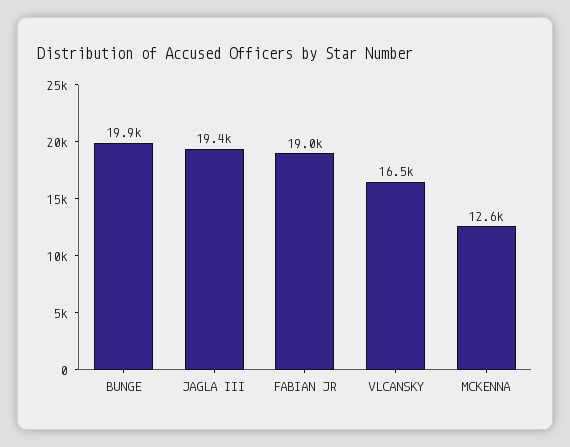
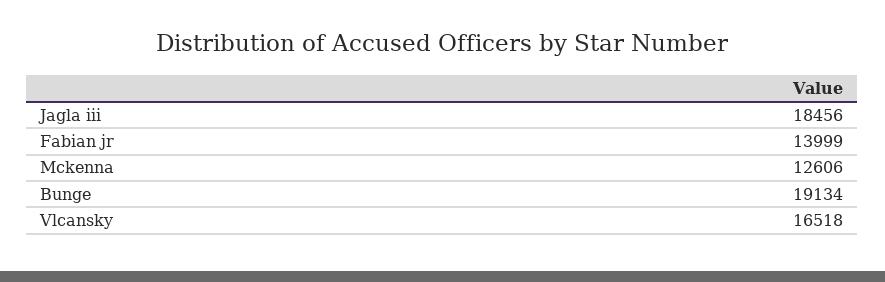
  {
-   "BUNGE": 19900,
+   "BUNGE": 19134,
-   "JAGLA III": 19400,
+   "JAGLA III": 18456,
-   "FABIAN JR": 19000,
+   "FABIAN JR": 13999,
    "VLCANSKY": 16518,
    "MCKENNA": 12606
  }

